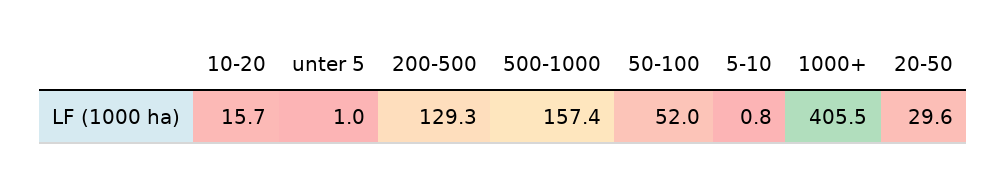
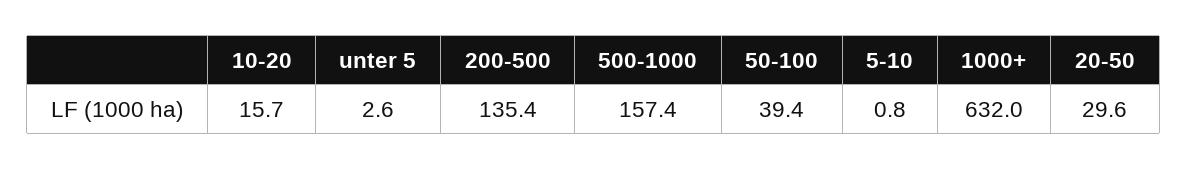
  {
    "10-20": 15.7,
-   "unter 5": 1,
+   "unter 5": 2.6,
-   "200-500": 129.3,
+   "200-500": 135.4,
    "500-1000": 157.4,
-   "50-100": 52,
+   "50-100": 39.4,
    "5-10": 0.8,
-   "1000+": 405.5,
+   "1000+": 632,
    "20-50": 29.6
  }

